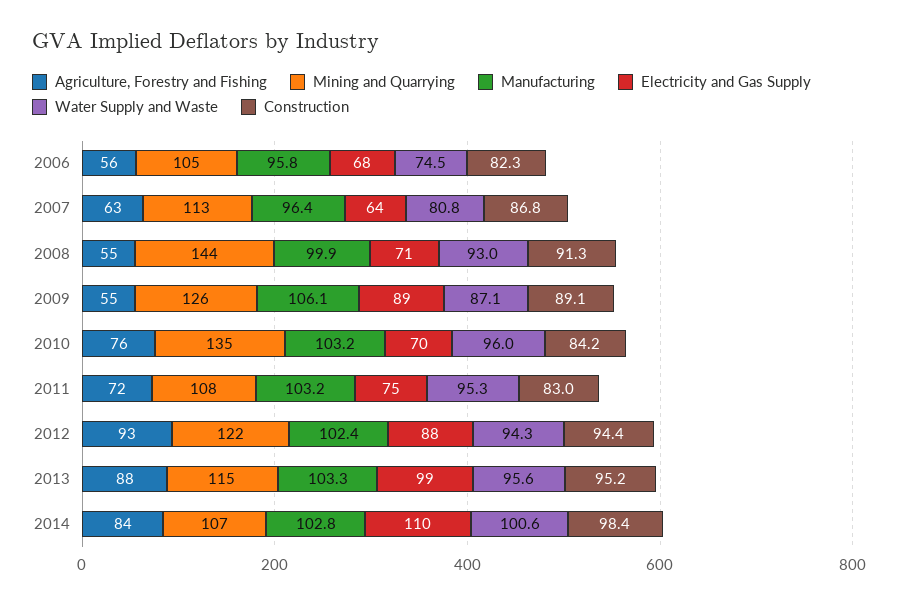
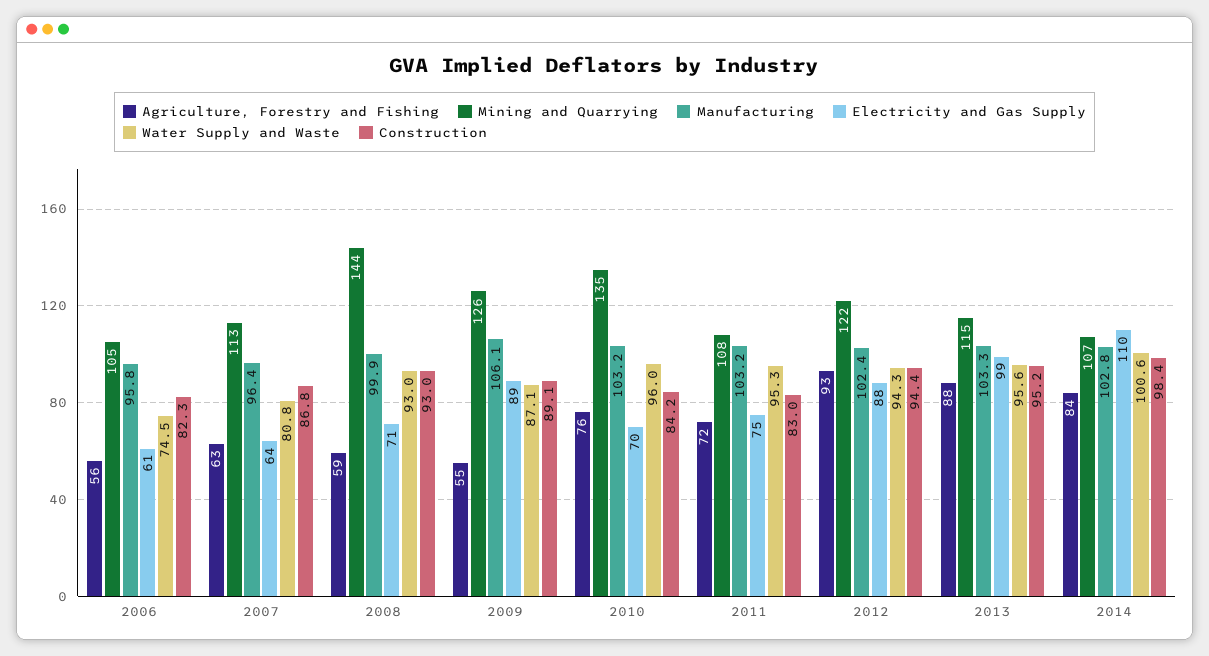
  {
    "Agriculture, Forestry and Fishing": {
      "2006": 56,
      "2007": 63,
-     "2008": 55,
+     "2008": 59,
      "2009": 55,
      "2010": 76,
      "2011": 72,
      "2012": 93,
      "2013": 88,
      "2014": 84
    },
    "Mining and Quarrying": {
      "2006": 105,
      "2007": 113,
      "2008": 144,
      "2009": 126,
      "2010": 135,
      "2011": 108,
      "2012": 122,
      "2013": 115,
      "2014": 107
    },
    "Manufacturing": {
      "2006": 95.8,
      "2007": 96.4,
      "2008": 99.9,
      "2009": 106.1,
      "2010": 103.2,
      "2011": 103.2,
      "2012": 102.4,
      "2013": 103.3,
      "2014": 102.8
    },
    "Electricity and Gas Supply": {
-     "2006": 68,
+     "2006": 61,
      "2007": 64,
      "2008": 71,
      "2009": 89,
      "2010": 70,
      "2011": 75,
      "2012": 88,
      "2013": 99,
      "2014": 110
    },
    "Water Supply and Waste": {
      "2006": 74.5,
      "2007": 80.8,
      "2008": 93,
      "2009": 87.1,
      "2010": 96,
      "2011": 95.3,
      "2012": 94.3,
      "2013": 95.6,
      "2014": 100.6
    },
    "Construction": {
      "2006": 82.3,
      "2007": 86.8,
-     "2008": 91.3,
+     "2008": 93,
      "2009": 89.1,
      "2010": 84.2,
      "2011": 83,
      "2012": 94.4,
      "2013": 95.2,
      "2014": 98.4
    }
  }

